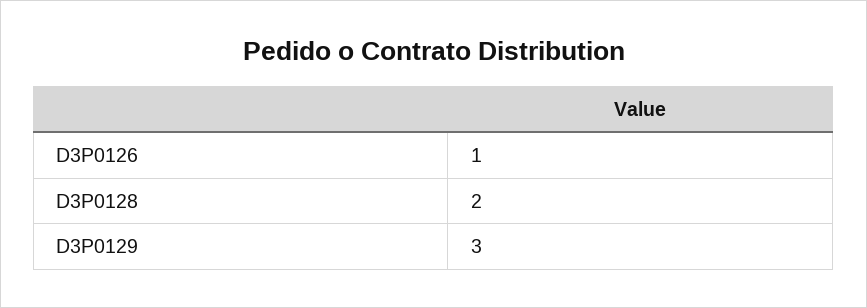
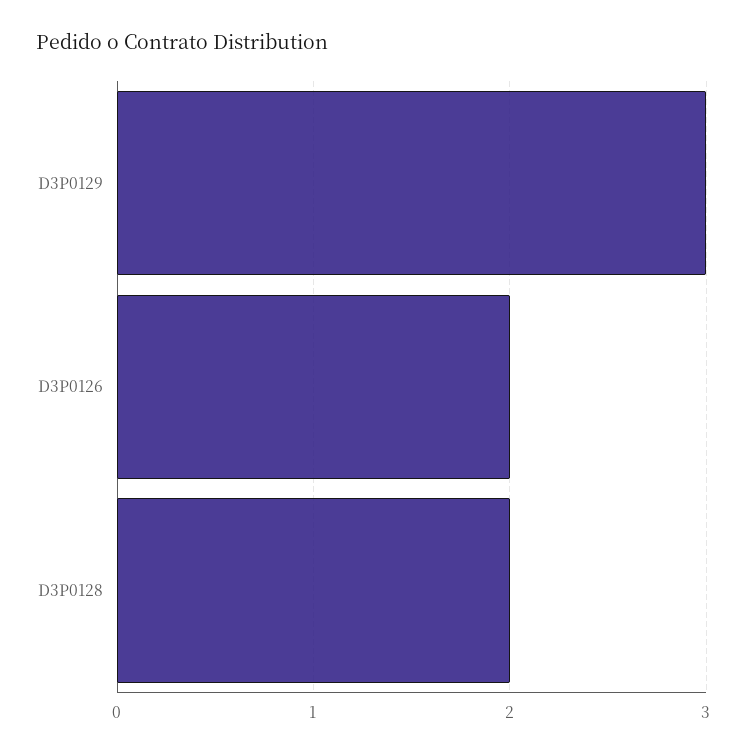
  {
-   "D3P0126": 1,
+   "D3P0126": 2,
    "D3P0128": 2,
    "D3P0129": 3
  }

